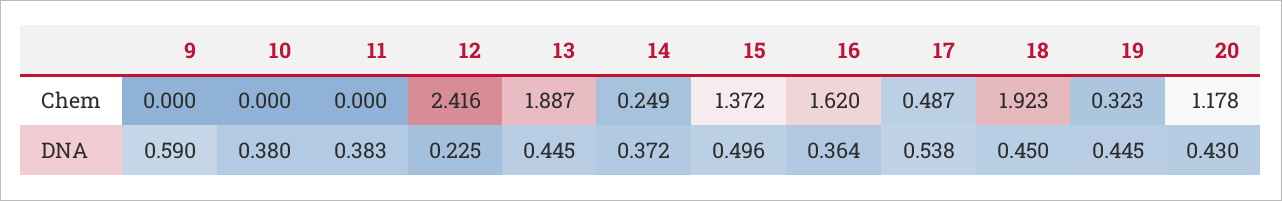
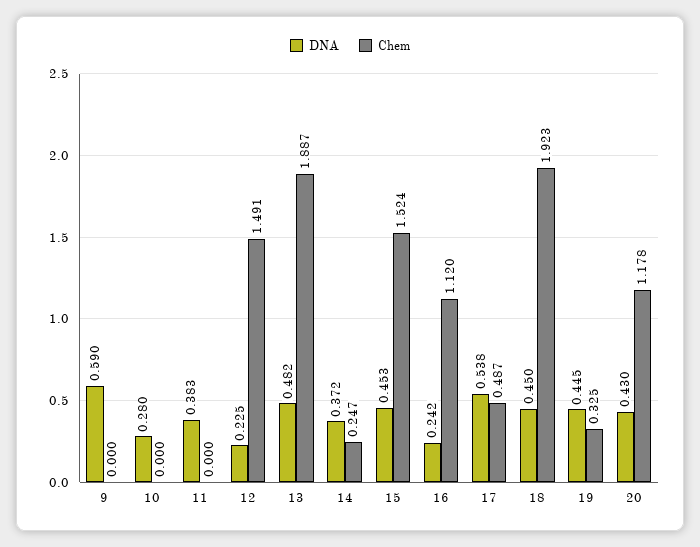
  {
    "Chem": {
      "9": 0,
      "10": 0,
      "11": 0,
-     "12": 2.416,
+     "12": 1.491,
      "13": 1.887,
-     "14": 0.249,
+     "14": 0.247,
-     "15": 1.372,
+     "15": 1.524,
-     "16": 1.62,
+     "16": 1.12,
      "17": 0.487,
      "18": 1.923,
-     "19": 0.323,
+     "19": 0.325,
      "20": 1.178
    },
    "DNA": {
      "9": 0.59,
-     "10": 0.38,
+     "10": 0.28,
      "11": 0.383,
      "12": 0.225,
-     "13": 0.445,
+     "13": 0.482,
      "14": 0.372,
-     "15": 0.496,
+     "15": 0.453,
-     "16": 0.364,
+     "16": 0.242,
      "17": 0.538,
      "18": 0.45,
      "19": 0.445,
      "20": 0.43
    }
  }

